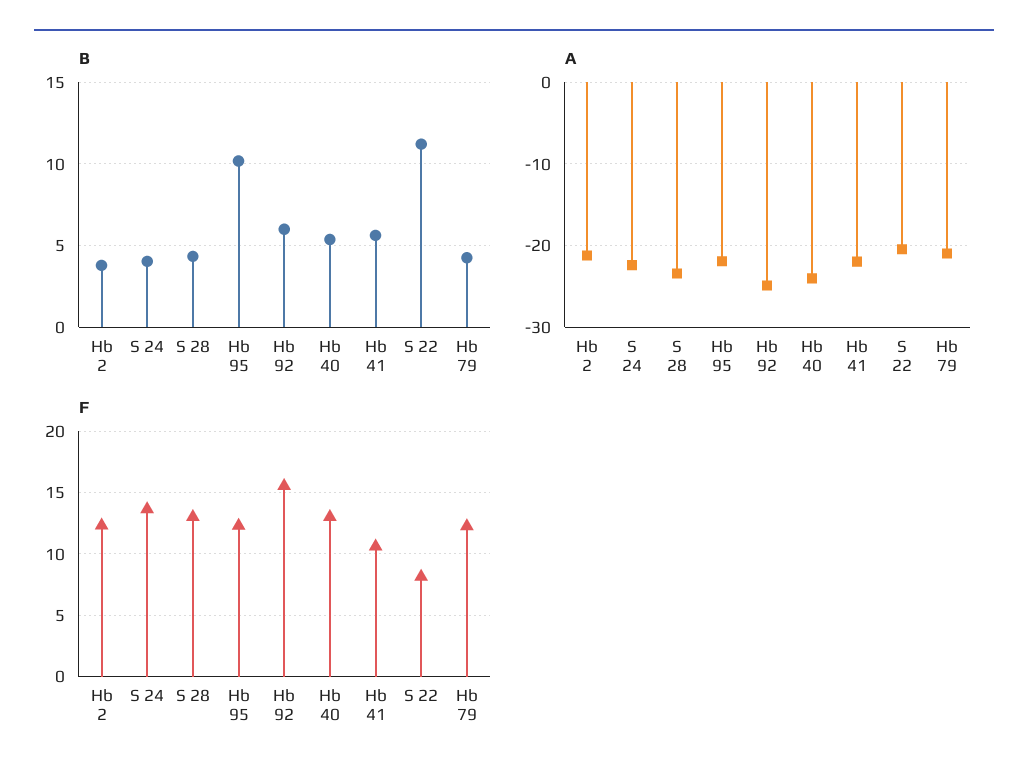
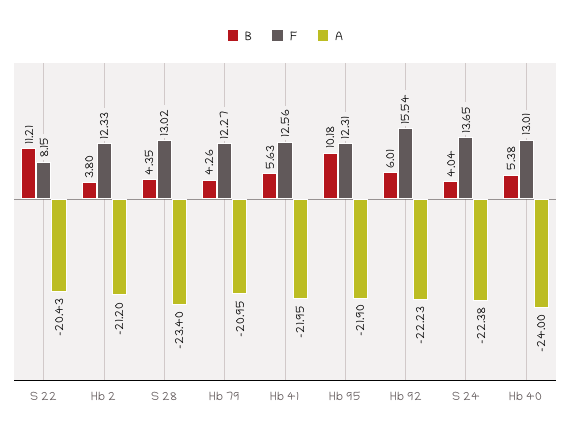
  {
    "B": {
      "Hb 2": 3.8,
      "S 24": 4.04,
      "S 28": 4.35,
      "Hb 95": 10.18,
      "Hb 92": 6.01,
      "Hb 40": 5.38,
      "Hb 41": 5.63,
      "S 22": 11.21,
      "Hb 79": 4.26
    },
    "A": {
      "Hb 2": -21.2,
      "S 24": -22.38,
      "S 28": -23.4,
      "Hb 95": -21.9,
-     "Hb 92": -25,
+     "Hb 92": -22.23,
      "Hb 40": -24,
      "Hb 41": -21.95,
      "S 22": -20.43,
      "Hb 79": -20.95
    },
    "F": {
      "Hb 2": 12.33,
      "S 24": 13.65,
      "S 28": 13.02,
      "Hb 95": 12.31,
      "Hb 92": 15.54,
      "Hb 40": 13.01,
-     "Hb 41": 10.5,
+     "Hb 41": 12.56,
      "S 22": 8.15,
      "Hb 79": 12.27
    }
  }

